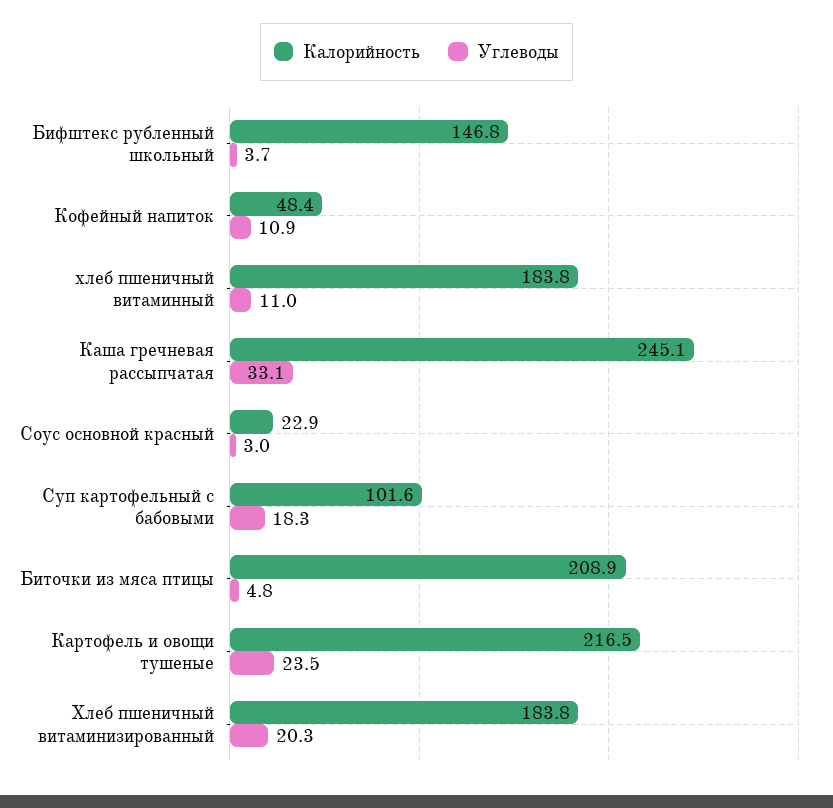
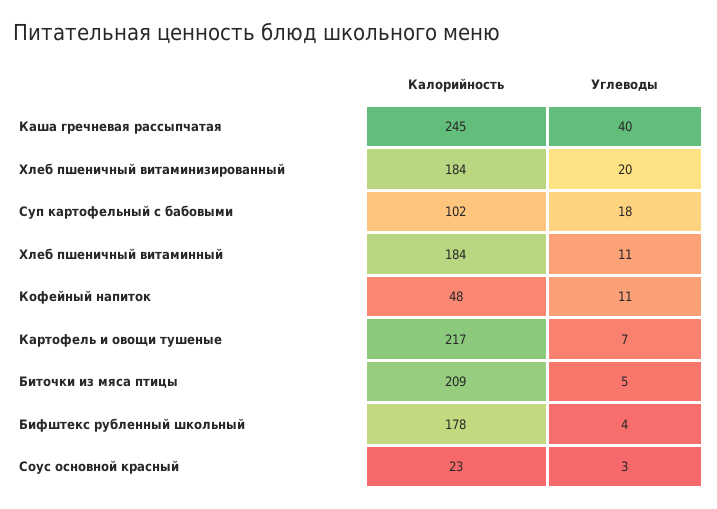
  {
    "Калорийность": {
-     "Бифштекс рубленный школьный": 146.8,
+     "Бифштекс рубленный школьный": 178,
      "Кофейный напиток": 48.4,
      "хлеб пшеничный витаминный": 183.8,
      "Каша гречневая рассыпчатая": 245.1,
      "Соус основной красный": 22.9,
      "Суп картофельный с бабовыми": 101.6,
      "Биточки из мяса птицы": 208.9,
      "Картофель и овощи тушеные": 216.5,
      "Хлеб пшеничный витаминизированный": 183.8
    },
    "Углеводы": {
      "Бифштекс рубленный школьный": 3.7,
      "Кофейный напиток": 10.9,
      "хлеб пшеничный витаминный": 11,
-     "Каша гречневая рассыпчатая": 33.1,
+     "Каша гречневая рассыпчатая": 40,
      "Соус основной красный": 3,
      "Суп картофельный с бабовыми": 18.3,
      "Биточки из мяса птицы": 4.8,
-     "Картофель и овощи тушеные": 23.5,
+     "Картофель и овощи тушеные": 7,
      "Хлеб пшеничный витаминизированный": 20.3
    }
  }

